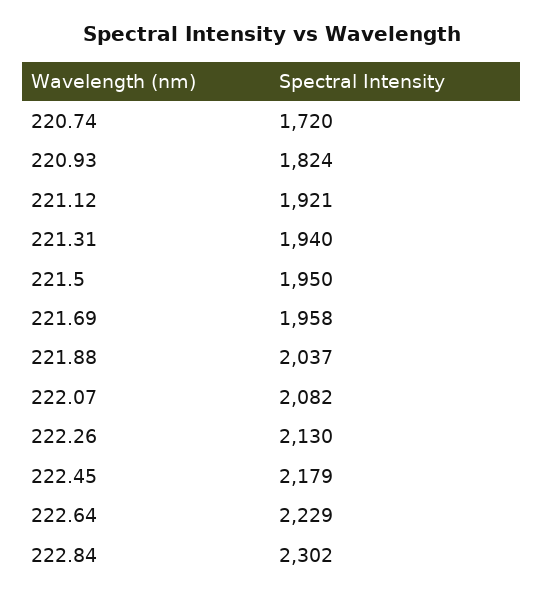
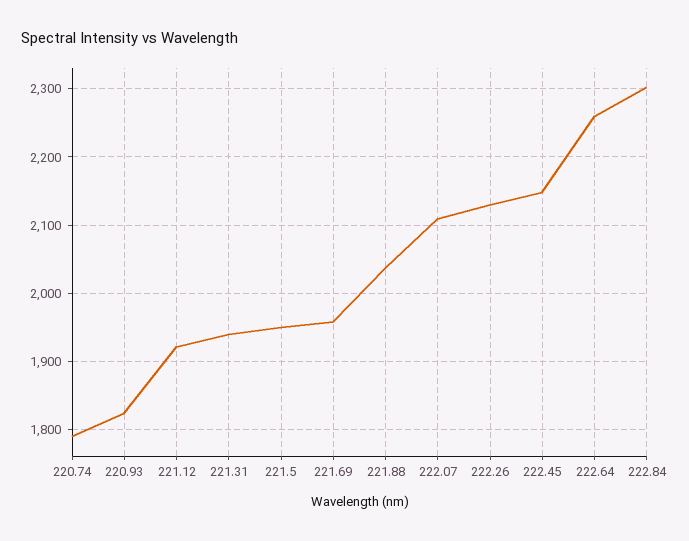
  {
-   "220.74": 1720,
+   "220.74": 1790,
    "220.93": 1824,
    "221.12": 1921,
    "221.31": 1940,
    "221.5": 1950,
    "221.69": 1958,
    "221.88": 2037,
-   "222.07": 2082,
+   "222.07": 2110,
    "222.26": 2130,
-   "222.45": 2179,
+   "222.45": 2150,
-   "222.64": 2229,
+   "222.64": 2260,
    "222.84": 2302
  }

